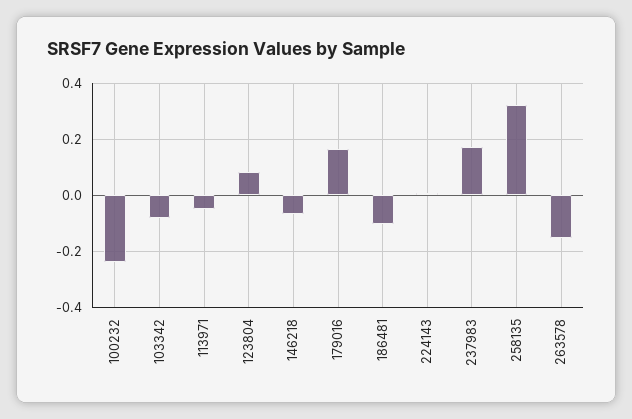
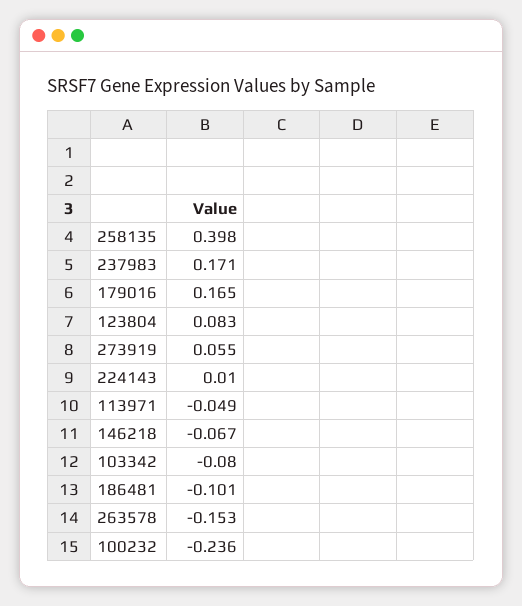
  {
    "100232": -0.236,
    "103342": -0.08,
    "113971": -0.049,
    "123804": 0.083,
    "146218": -0.067,
    "179016": 0.165,
    "186481": -0.101,
    "224143": 0.01,
    "237983": 0.171,
-   "258135": 0.325,
+   "258135": 0.398,
-   "263578": -0.153
+   "263578": -0.153,
+   "273919": 0.055
  }

